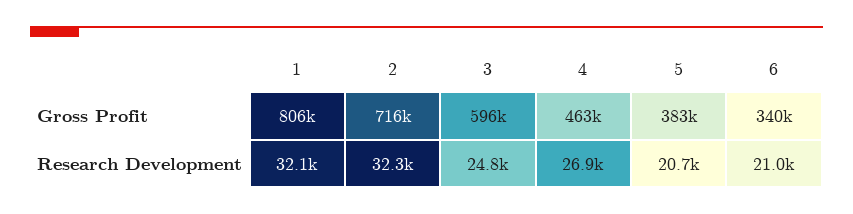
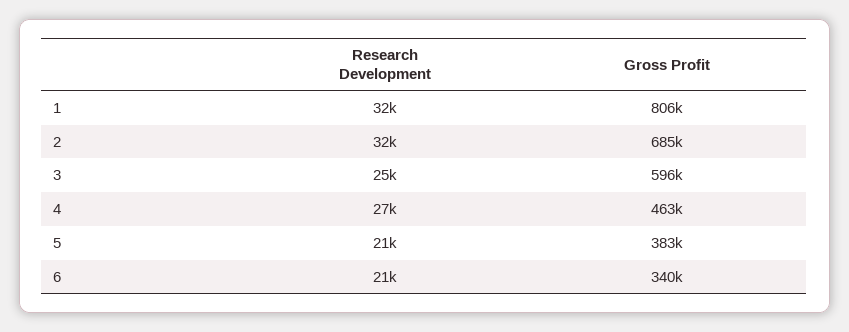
  {
    "1": {
      "Gross Profit": 806000,
      "Research Development": 32100
    },
    "2": {
-     "Gross Profit": 716000,
+     "Gross Profit": 685000,
      "Research Development": 32300
    },
    "3": {
      "Gross Profit": 596000,
      "Research Development": 24800
    },
    "4": {
      "Gross Profit": 463000,
      "Research Development": 26900
    },
    "5": {
      "Gross Profit": 383000,
      "Research Development": 20700
    },
    "6": {
      "Gross Profit": 340000,
      "Research Development": 21000
    }
  }

